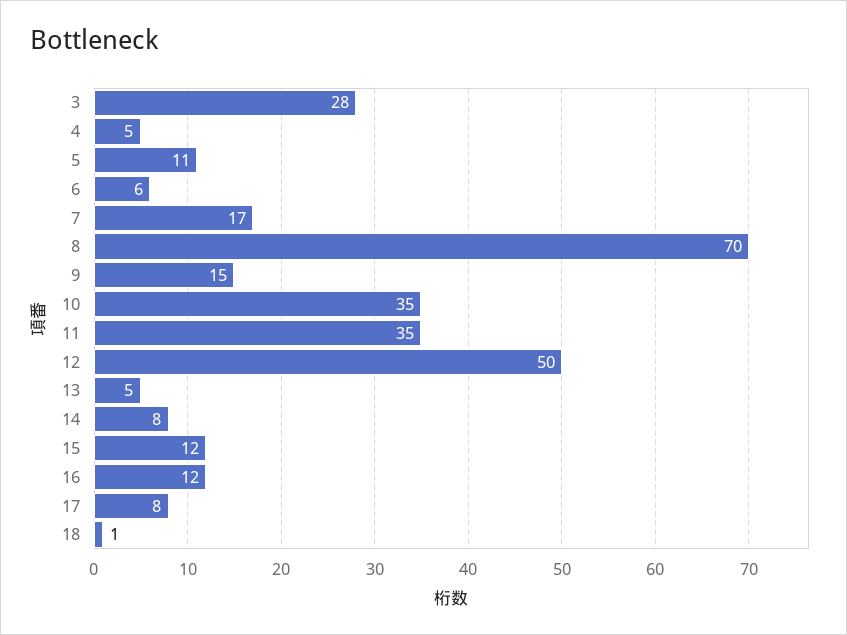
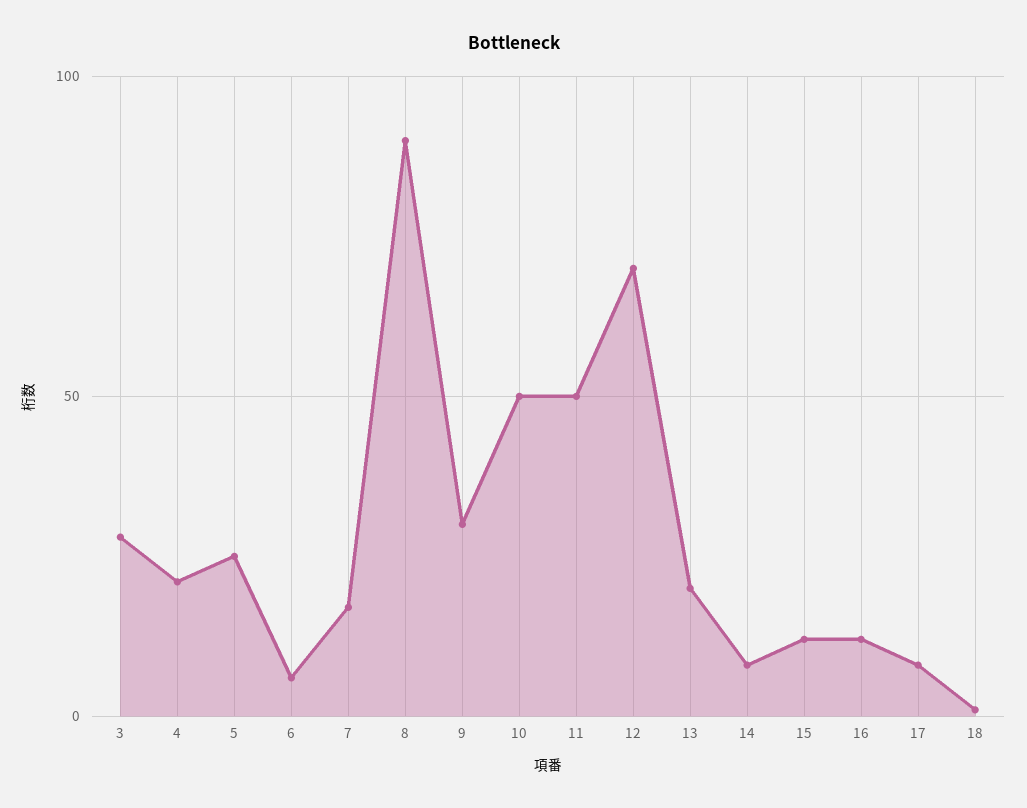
  {
    "3": 28,
-   "4": 5,
+   "4": 20,
-   "5": 11,
+   "5": 25,
    "6": 6,
    "7": 17,
-   "8": 70,
+   "8": 90,
-   "9": 15,
+   "9": 30,
-   "10": 35,
+   "10": 50,
-   "11": 35,
+   "11": 50,
-   "12": 50,
+   "12": 70,
-   "13": 5,
+   "13": 20,
    "14": 8,
    "15": 12,
    "16": 12,
    "17": 8,
    "18": 1
  }

